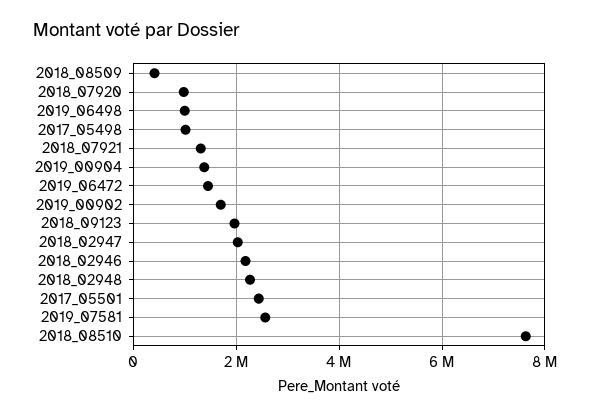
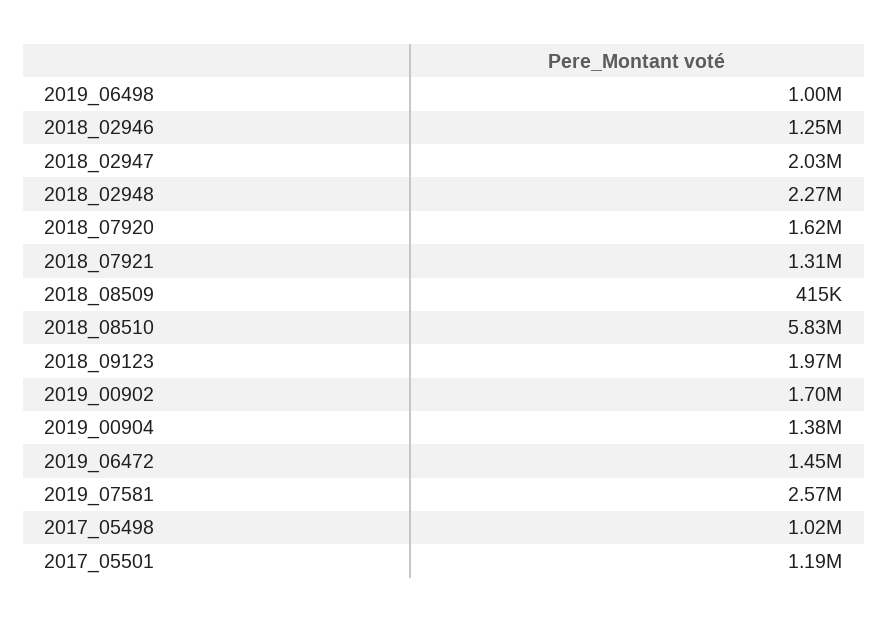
  {
    "2018_08509": 415000,
-   "2018_07920": 1000000,
+   "2018_07920": 1620000,
    "2019_06498": 1000000,
    "2017_05498": 1020000,
    "2018_07921": 1310000,
    "2019_00904": 1380000,
    "2019_06472": 1450000,
    "2019_00902": 1700000,
    "2018_09123": 1970000,
    "2018_02947": 2030000,
-   "2018_02946": 2200000,
+   "2018_02946": 1250000,
    "2018_02948": 2270000,
-   "2017_05501": 2400000,
+   "2017_05501": 1190000,
    "2019_07581": 2570000,
-   "2018_08510": 7600000
+   "2018_08510": 5830000
  }

